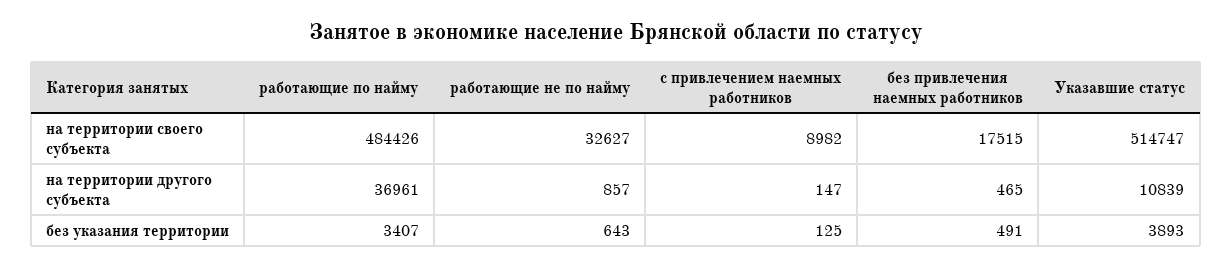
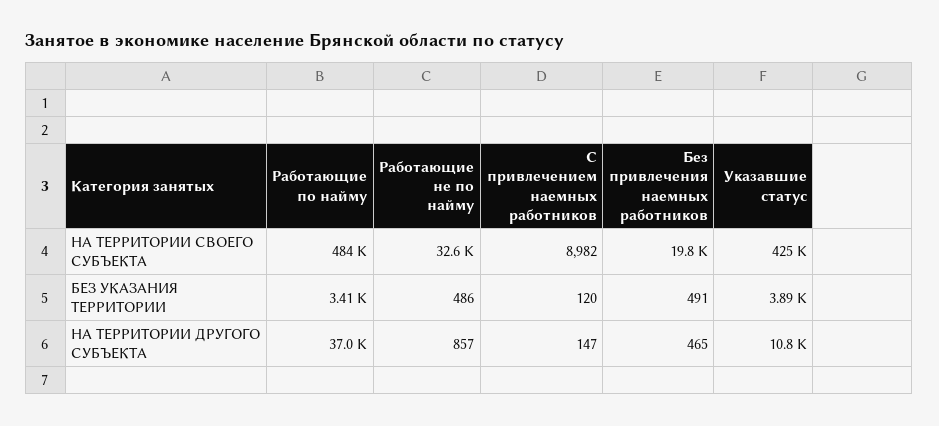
  {
    "работающие по найму": {
      "на территории своего субъекта": 484426,
      "на территории другого субъекта": 36961,
      "без указания территории": 3407
    },
    "работающие не по найму": {
      "на территории своего субъекта": 32627,
      "на территории другого субъекта": 857,
-     "без указания территории": 643
+     "без указания территории": 486
    },
    "с привлечением наемных работников": {
      "на территории своего субъекта": 8982,
      "на территории другого субъекта": 147,
-     "без указания территории": 125
+     "без указания территории": 120
    },
    "без привлечения наемных работников": {
-     "на территории своего субъекта": 17515,
+     "на территории своего субъекта": 19800,
      "на территории другого субъекта": 465,
      "без указания территории": 491
    },
    "Указавшие статус": {
-     "на территории своего субъекта": 514747,
+     "на территории своего субъекта": 425000,
      "на территории другого субъекта": 10839,
      "без указания территории": 3893
    }
  }

